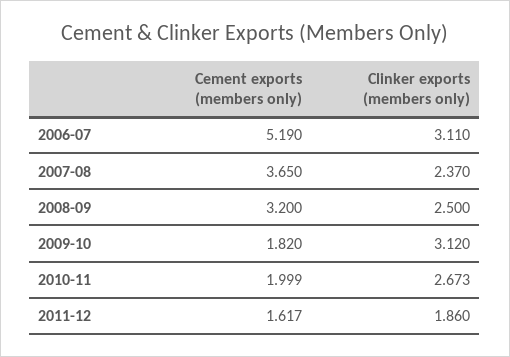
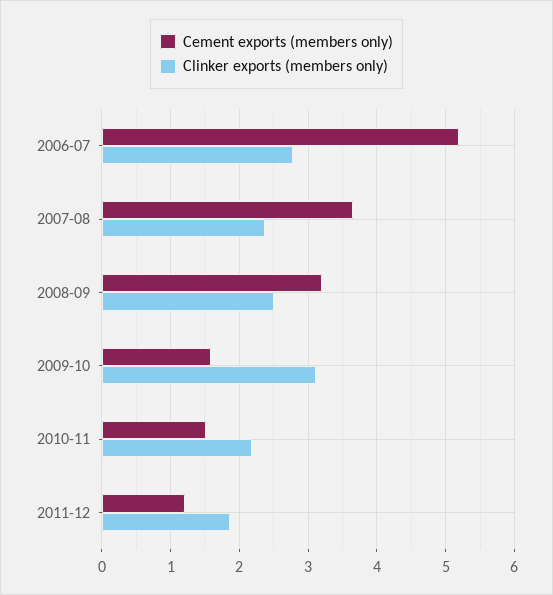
  {
    "Cement exports (members only)": {
      "2006-07": 5.19,
      "2007-08": 3.65,
      "2008-09": 3.2,
-     "2009-10": 1.82,
+     "2009-10": 1.6,
-     "2010-11": 1.999,
+     "2010-11": 1.5,
-     "2011-12": 1.617
+     "2011-12": 1.2
    },
    "Clinker exports (members only)": {
-     "2006-07": 3.11,
+     "2006-07": 2.8,
      "2007-08": 2.37,
      "2008-09": 2.5,
      "2009-10": 3.12,
-     "2010-11": 2.673,
+     "2010-11": 2.2,
      "2011-12": 1.86
    }
  }

